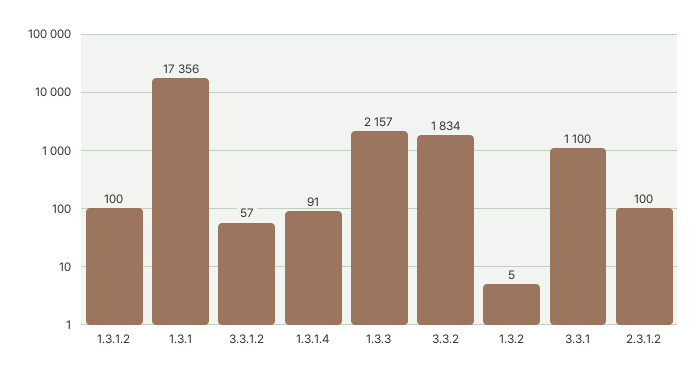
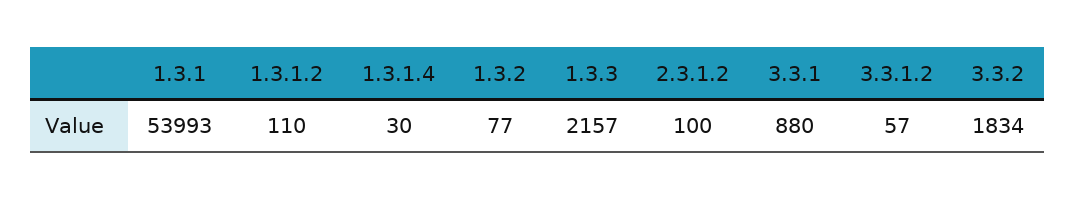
  {
-   "1.3.1.2": 100,
+   "1.3.1.2": 110,
-   "1.3.1": 17356,
+   "1.3.1": 53993,
    "3.3.1.2": 57,
-   "1.3.1.4": 91,
+   "1.3.1.4": 30,
    "1.3.3": 2157,
    "3.3.2": 1834,
-   "1.3.2": 5,
+   "1.3.2": 77,
-   "3.3.1": 1100,
+   "3.3.1": 880,
    "2.3.1.2": 100
  }

